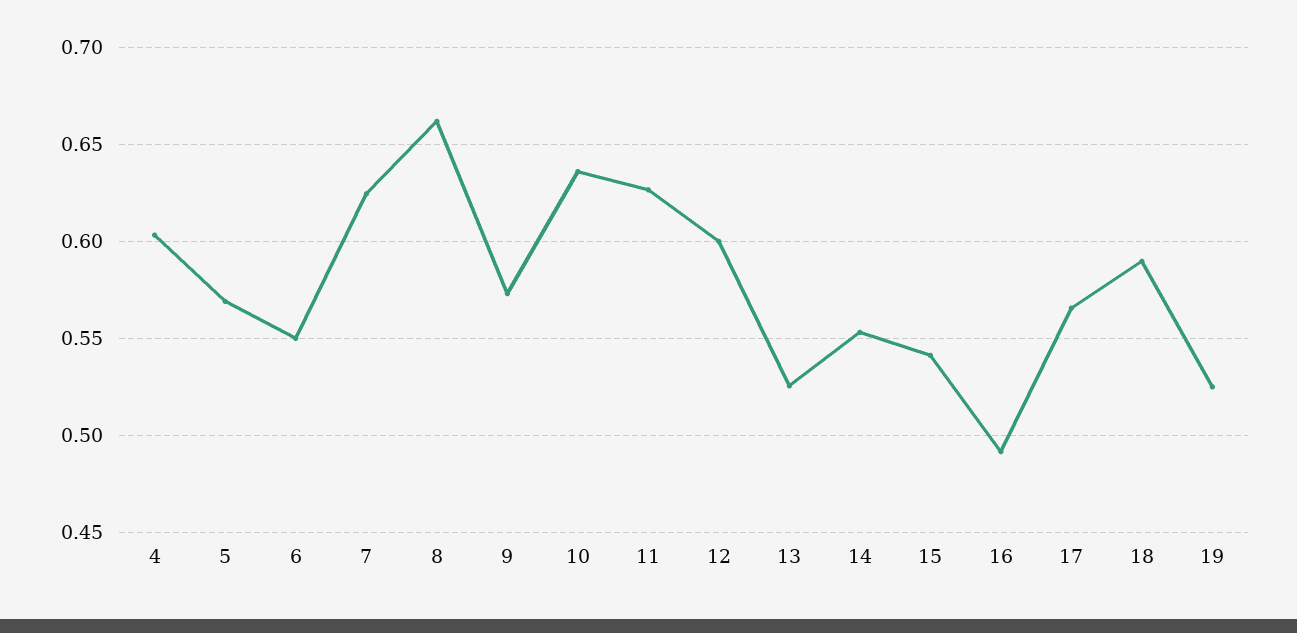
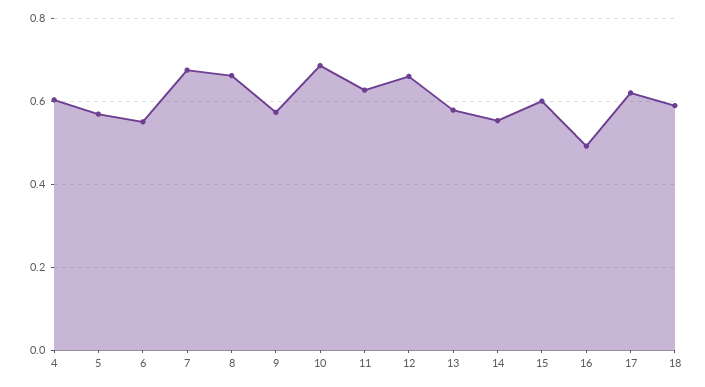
  {
    "4": 0.605,
    "5": 0.57,
    "6": 0.55,
-   "7": 0.625,
+   "7": 0.68,
    "8": 0.66,
    "9": 0.575,
-   "10": 0.635,
+   "10": 0.68,
    "11": 0.625,
-   "12": 0.6,
+   "12": 0.66,
-   "13": 0.525,
+   "13": 0.58,
    "14": 0.555,
-   "15": 0.54,
+   "15": 0.6,
    "16": 0.49,
-   "17": 0.565,
+   "17": 0.62,
-   "18": 0.59,
+   "18": 0.59
-   "19": 0.525
  }

